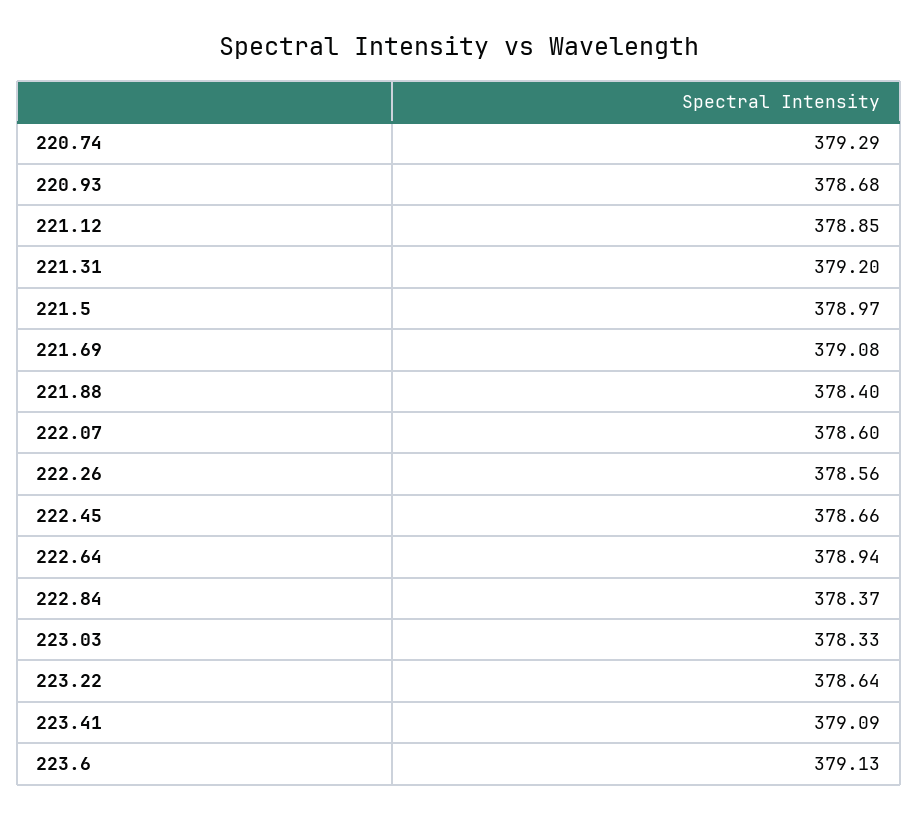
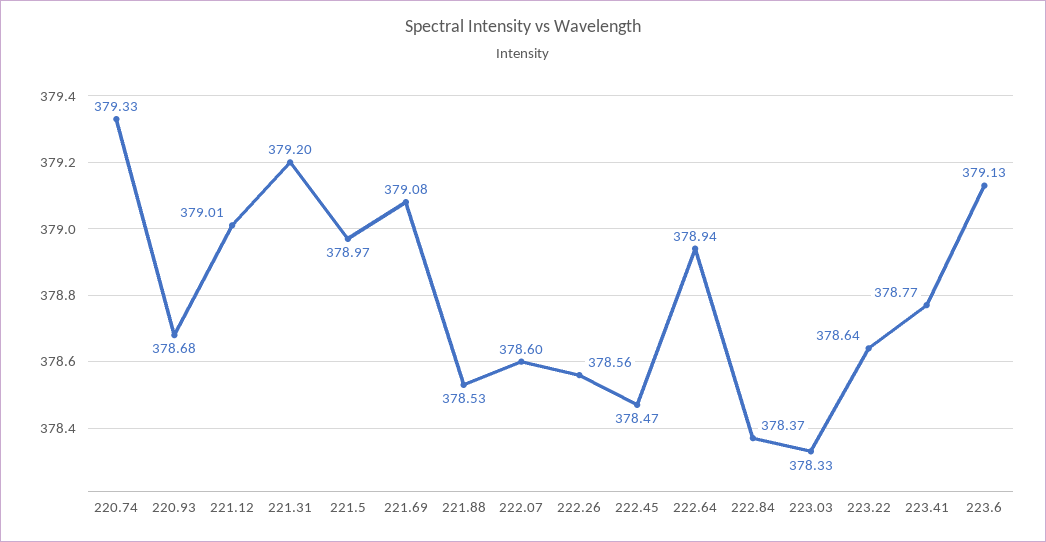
  {
-   "220.74": 379.29,
+   "220.74": 379.33,
    "220.93": 378.68,
-   "221.12": 378.85,
+   "221.12": 379.01,
    "221.31": 379.2,
    "221.5": 378.97,
    "221.69": 379.08,
-   "221.88": 378.4,
+   "221.88": 378.53,
    "222.07": 378.6,
    "222.26": 378.56,
-   "222.45": 378.66,
+   "222.45": 378.47,
    "222.64": 378.94,
    "222.84": 378.37,
    "223.03": 378.33,
    "223.22": 378.64,
-   "223.41": 379.09,
+   "223.41": 378.77,
    "223.6": 379.13
  }

